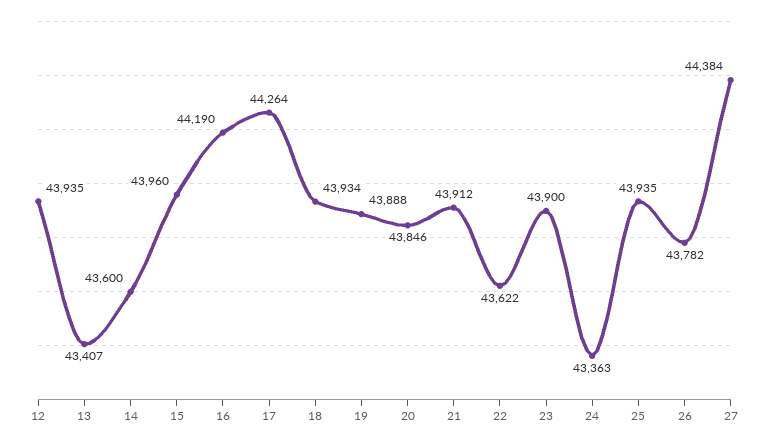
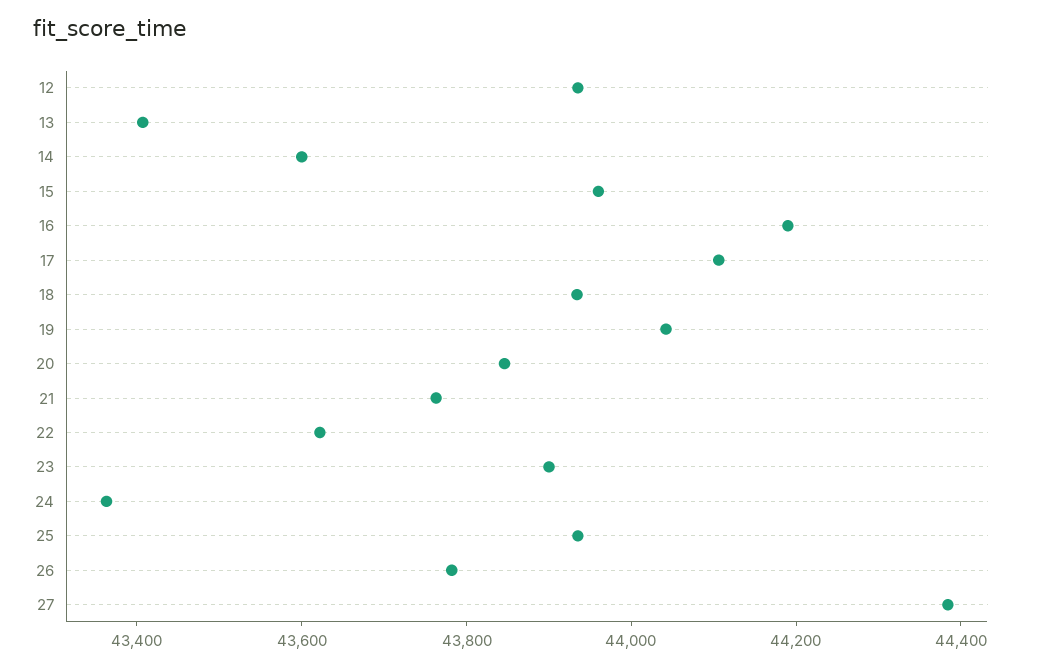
  {
    "12": 43935,
    "13": 43407,
    "14": 43600,
    "15": 43960,
    "16": 44190,
-   "17": 44264,
+   "17": 44100,
    "18": 43934,
-   "19": 43888,
+   "19": 44050,
    "20": 43846,
-   "21": 43912,
+   "21": 43750,
    "22": 43622,
    "23": 43900,
    "24": 43363,
    "25": 43935,
    "26": 43782,
    "27": 44384
  }

